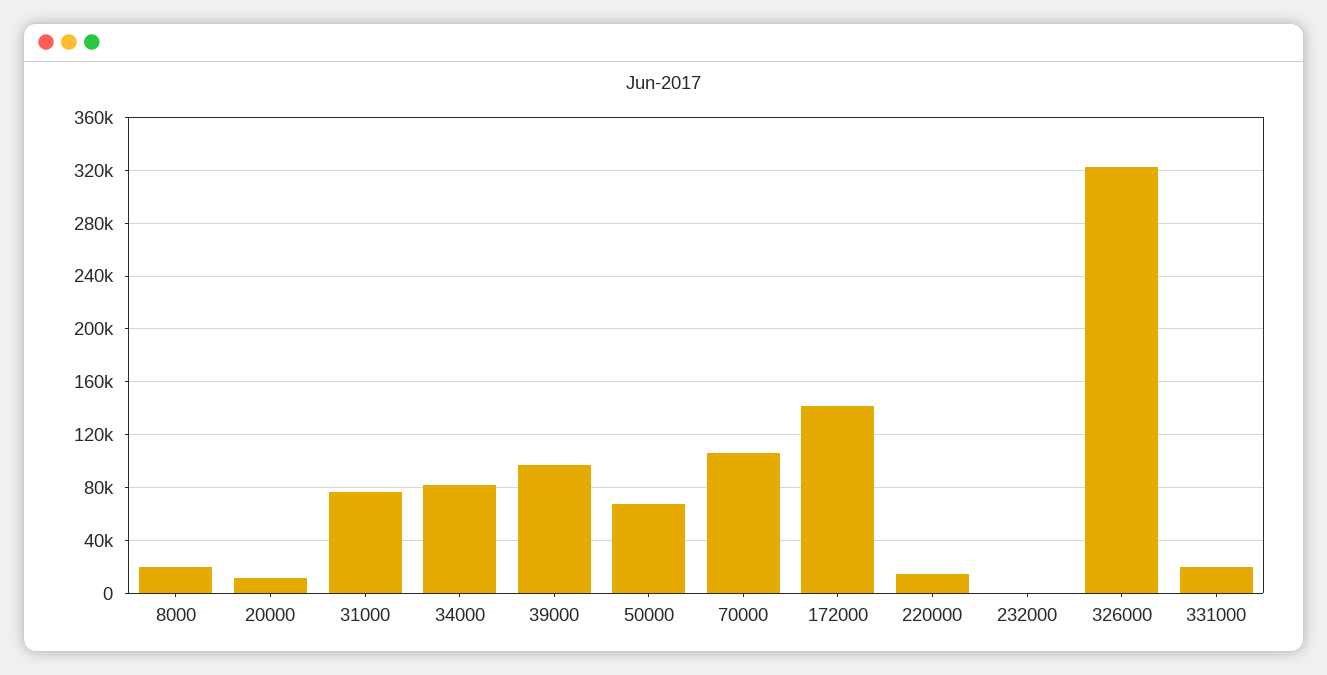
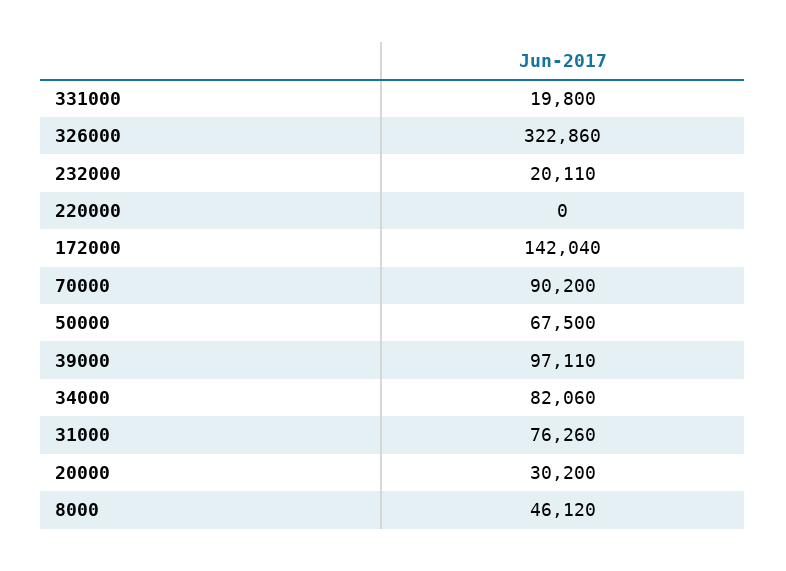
  {
-   "8000": 20000,
+   "8000": 46120,
-   "20000": 10000,
+   "20000": 30200,
    "31000": 76260,
    "34000": 82060,
    "39000": 97110,
    "50000": 67500,
-   "70000": 105000,
+   "70000": 90200,
    "172000": 142040,
-   "220000": 15000,
+   "220000": 0,
-   "232000": 0,
+   "232000": 20110,
    "326000": 322860,
    "331000": 19800
  }

